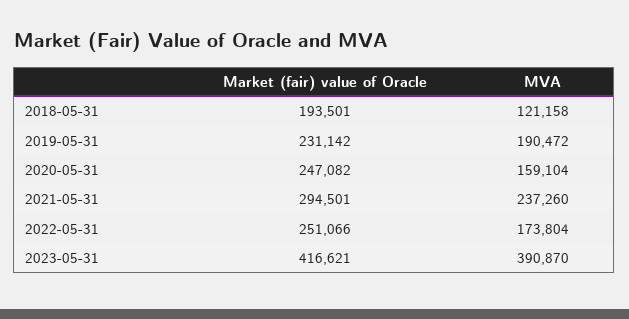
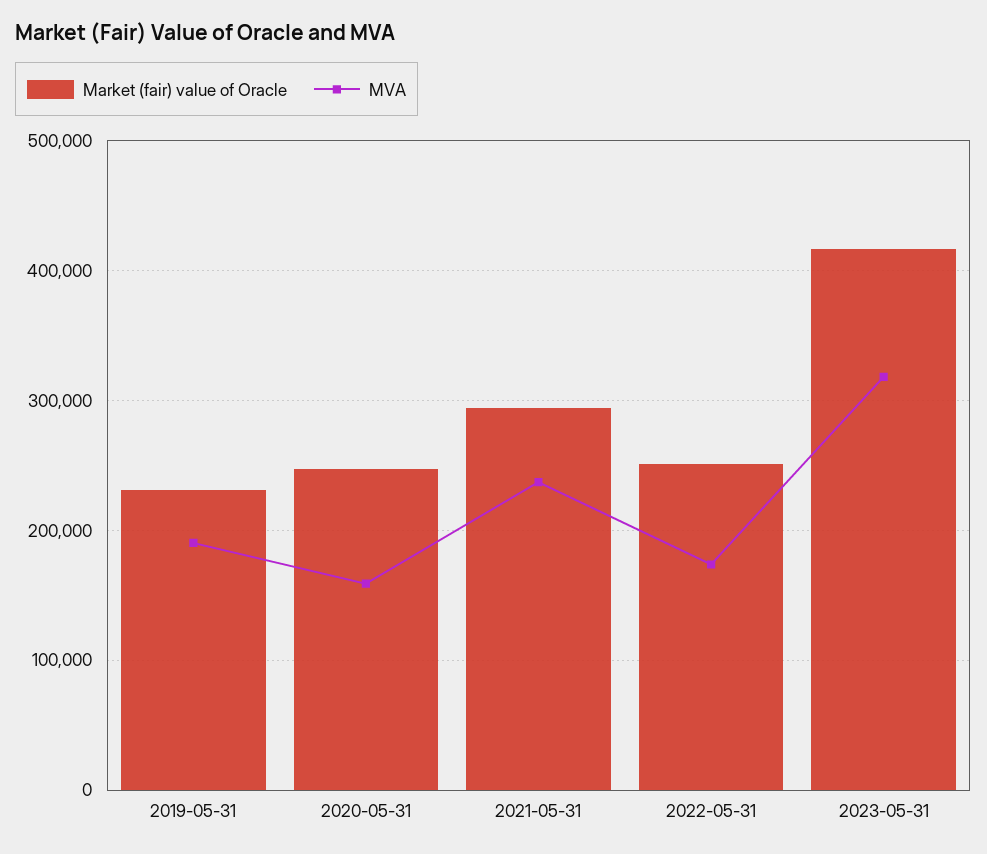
  {
    "Market (fair) value of Oracle": {
-     "2018-05-31": 193501,
      "2019-05-31": 231142,
      "2020-05-31": 247082,
      "2021-05-31": 294501,
      "2022-05-31": 251066,
      "2023-05-31": 416621
    },
    "MVA": {
-     "2018-05-31": 121158,
      "2019-05-31": 190472,
      "2020-05-31": 159104,
      "2021-05-31": 237260,
      "2022-05-31": 173804,
-     "2023-05-31": 390870
+     "2023-05-31": 320000
    }
  }

